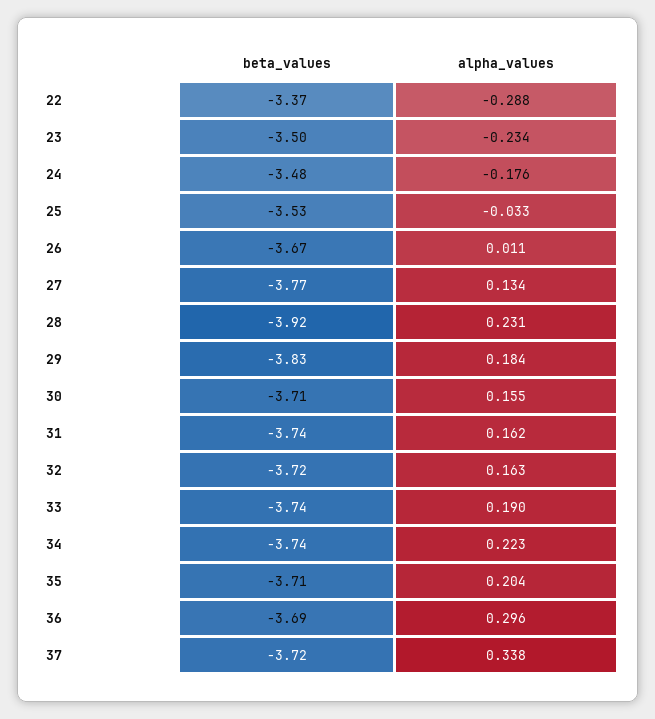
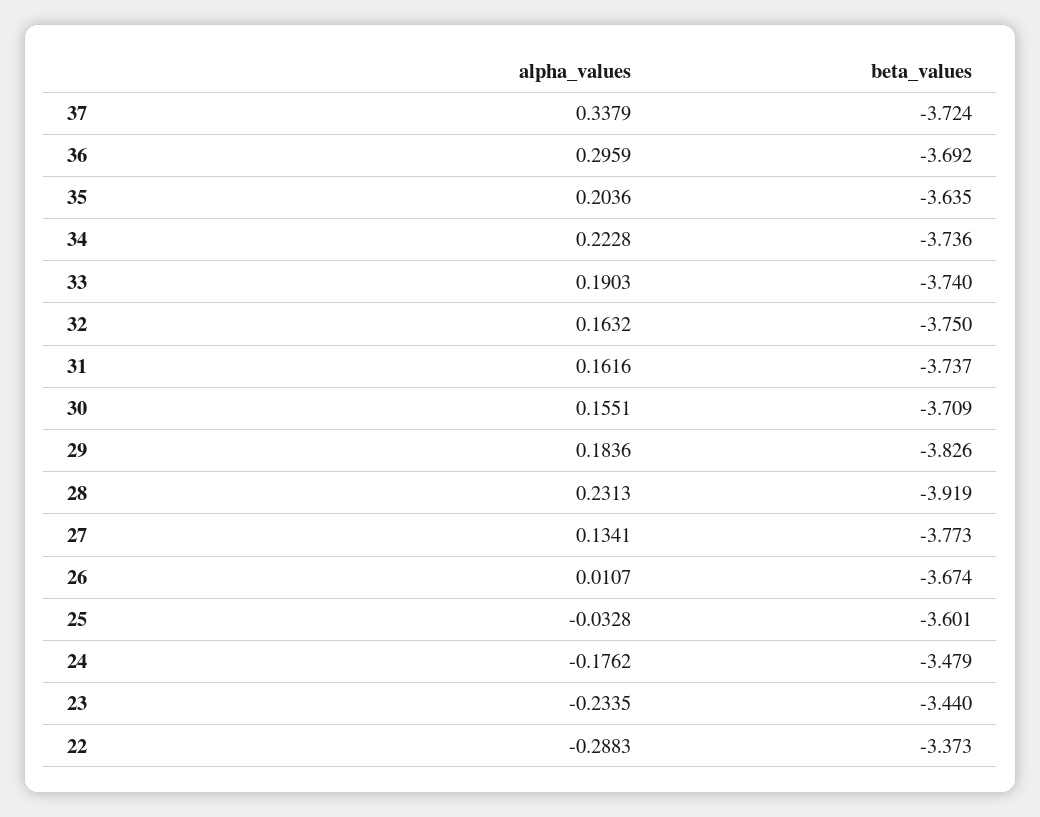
  {
    "beta_values": {
      "22": -3.373,
-     "23": -3.5,
+     "23": -3.44,
      "24": -3.479,
-     "25": -3.53,
+     "25": -3.601,
      "26": -3.674,
      "27": -3.773,
      "28": -3.919,
      "29": -3.826,
      "30": -3.709,
      "31": -3.737,
-     "32": -3.72,
+     "32": -3.75,
      "33": -3.74,
      "34": -3.736,
-     "35": -3.71,
+     "35": -3.635,
      "36": -3.692,
      "37": -3.724
    },
    "alpha_values": {
      "22": -0.2883,
      "23": -0.2335,
      "24": -0.1762,
      "25": -0.0328,
      "26": 0.0107,
      "27": 0.1341,
      "28": 0.2313,
      "29": 0.1836,
      "30": 0.1551,
      "31": 0.1616,
      "32": 0.1632,
      "33": 0.1903,
      "34": 0.2228,
      "35": 0.2036,
      "36": 0.2959,
      "37": 0.3379
    }
  }

